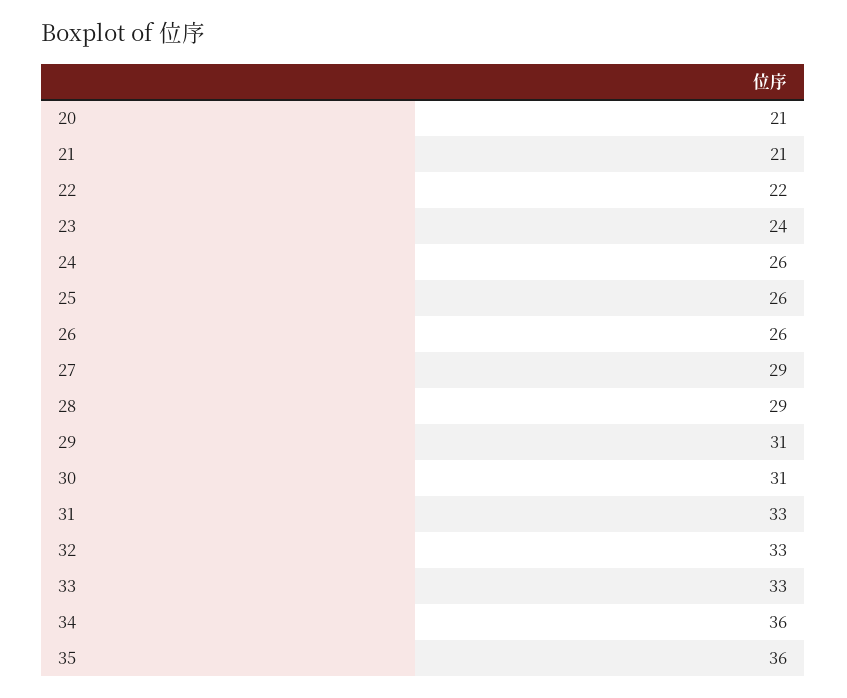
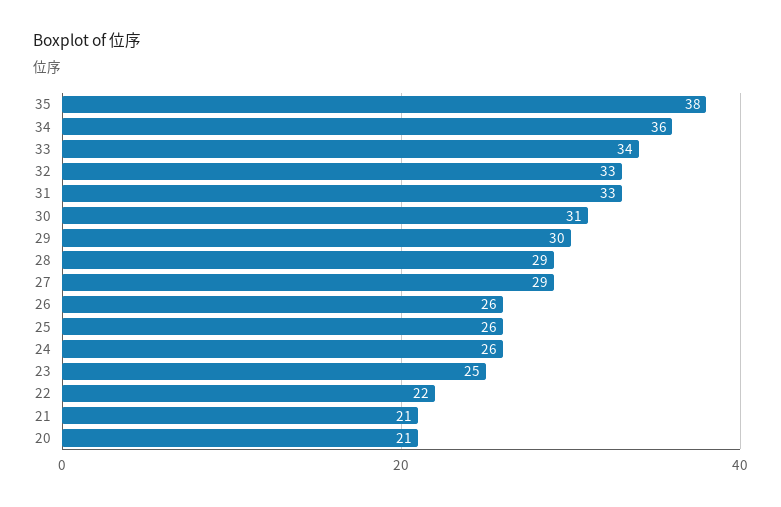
  {
    "20": 21,
    "21": 21,
    "22": 22,
-   "23": 24,
+   "23": 25,
    "24": 26,
    "25": 26,
    "26": 26,
    "27": 29,
    "28": 29,
-   "29": 31,
+   "29": 30,
    "30": 31,
    "31": 33,
    "32": 33,
-   "33": 33,
+   "33": 34,
    "34": 36,
-   "35": 36
+   "35": 38
  }

